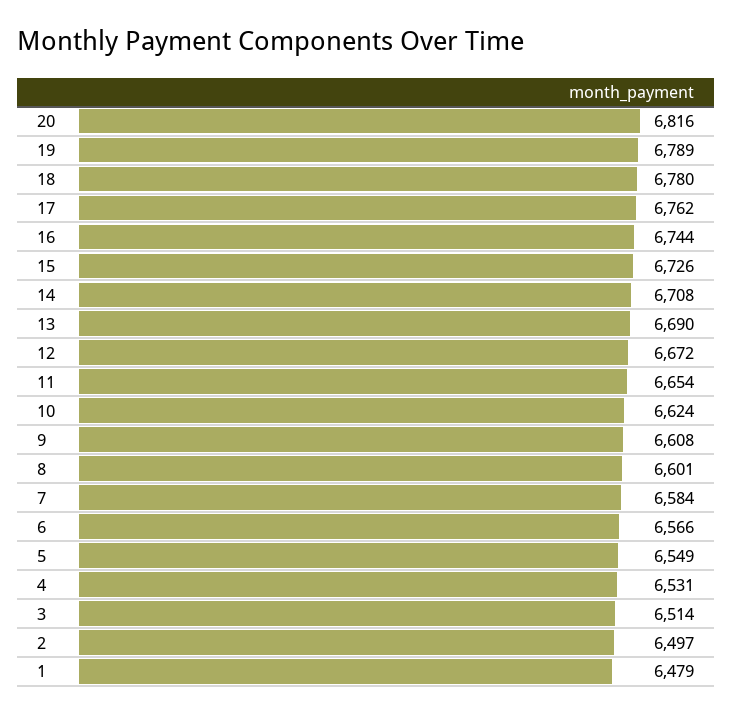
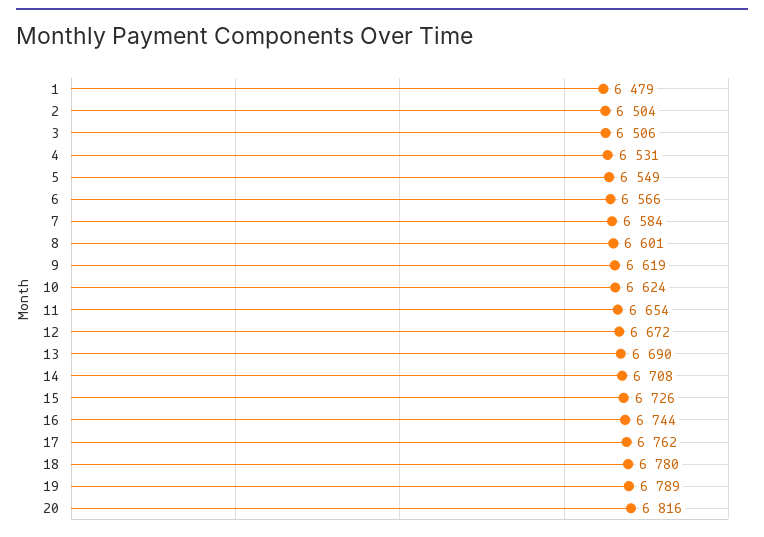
  {
    "20": 6816,
    "19": 6789,
    "18": 6780,
    "17": 6762,
    "16": 6744,
    "15": 6726,
    "14": 6708,
    "13": 6690,
    "12": 6672,
    "11": 6654,
    "10": 6624,
-   "9": 6608,
+   "9": 6619,
    "8": 6601,
    "7": 6584,
    "6": 6566,
    "5": 6549,
    "4": 6531,
-   "3": 6514,
+   "3": 6506,
-   "2": 6497,
+   "2": 6504,
    "1": 6479
  }

